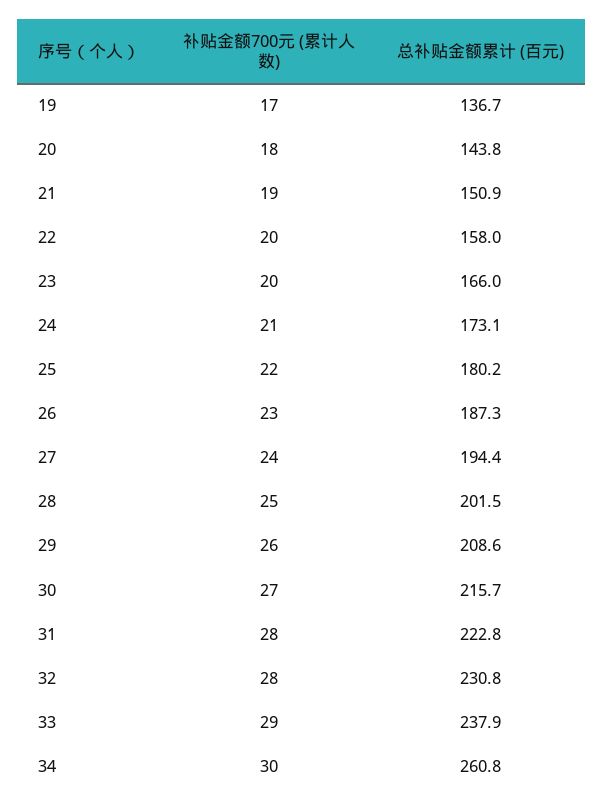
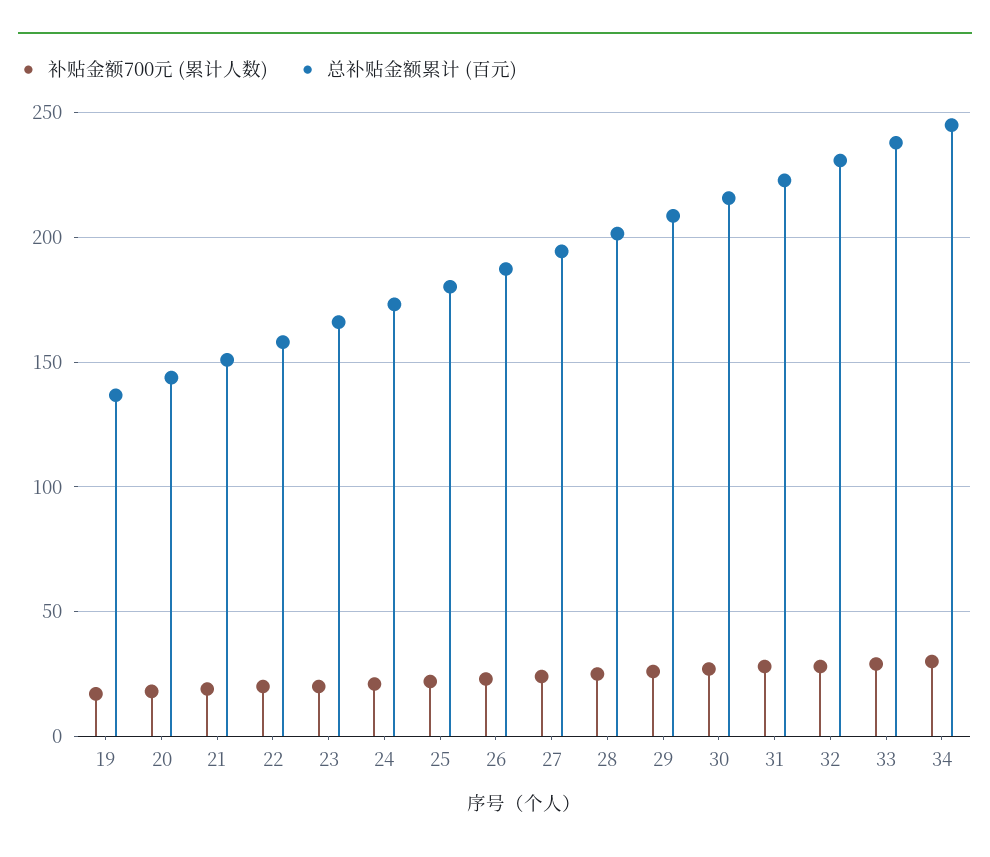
  {
    "补贴金额700元 (累计人数)": {
      "19": 17,
      "20": 18,
      "21": 19,
      "22": 20,
      "23": 20,
      "24": 21,
      "25": 22,
      "26": 23,
      "27": 24,
      "28": 25,
      "29": 26,
      "30": 27,
      "31": 28,
      "32": 28,
      "33": 29,
      "34": 30
    },
    "总补贴金额累计 (百元)": {
      "19": 136.7,
      "20": 143.8,
      "21": 150.9,
      "22": 158,
      "23": 166,
      "24": 173.1,
      "25": 180.2,
      "26": 187.3,
      "27": 194.4,
      "28": 201.5,
      "29": 208.6,
      "30": 215.7,
      "31": 222.8,
      "32": 230.8,
      "33": 237.9,
-     "34": 260.8
+     "34": 245
    }
  }

